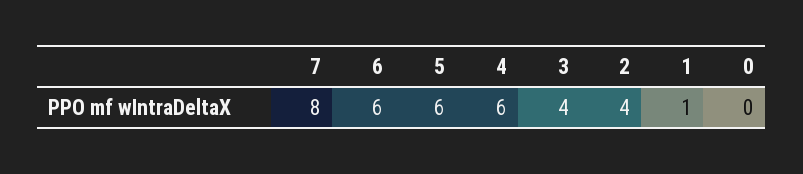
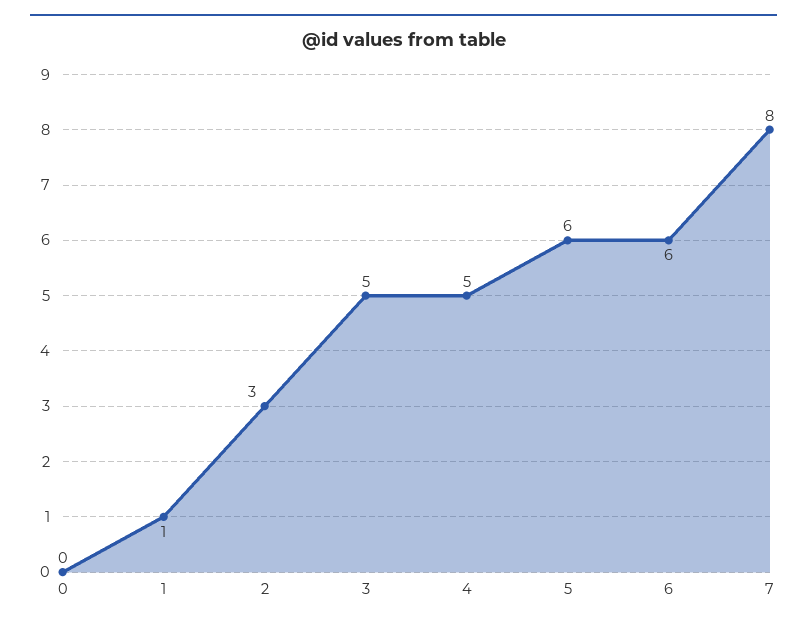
  {
    "7": 8,
    "6": 6,
    "5": 6,
-   "4": 6,
+   "4": 5,
-   "3": 4,
+   "3": 5,
-   "2": 4,
+   "2": 3,
    "1": 1,
    "0": 0
  }

